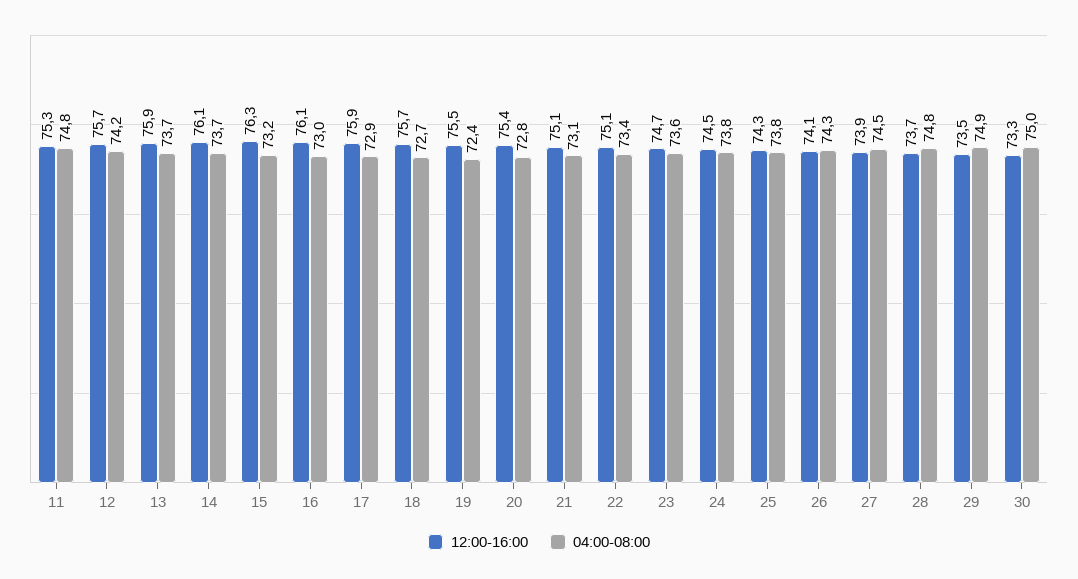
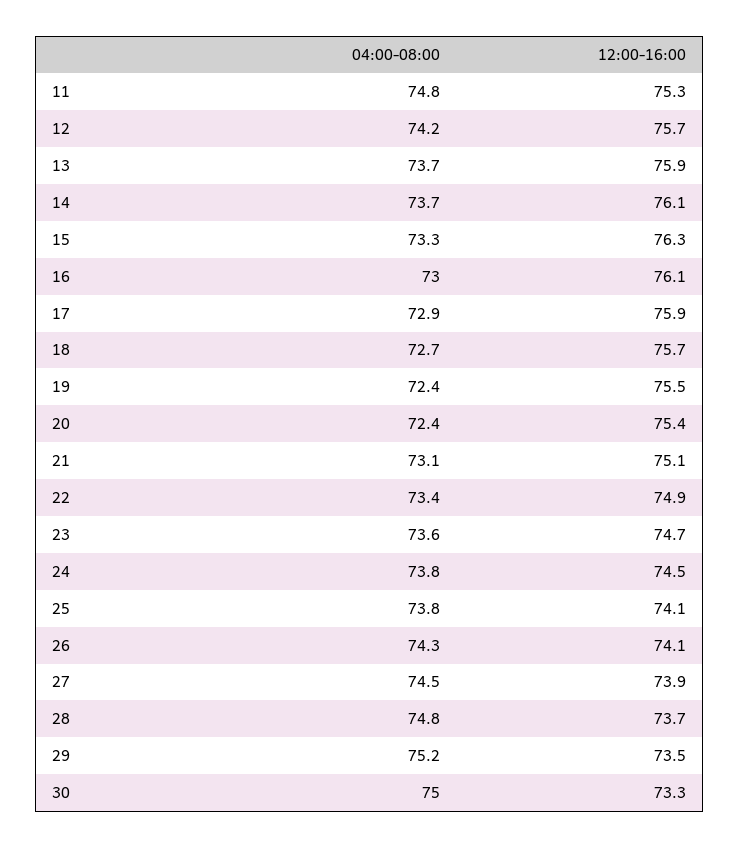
  {
    "12:00-16:00": {
      "11": 75.3,
      "12": 75.7,
      "13": 75.9,
      "14": 76.1,
      "15": 76.3,
      "16": 76.1,
      "17": 75.9,
      "18": 75.7,
      "19": 75.5,
      "20": 75.4,
      "21": 75.1,
-     "22": 75.1,
+     "22": 74.9,
      "23": 74.7,
      "24": 74.5,
-     "25": 74.3,
+     "25": 74.1,
      "26": 74.1,
      "27": 73.9,
      "28": 73.7,
      "29": 73.5,
      "30": 73.3
    },
    "04:00-08:00": {
      "11": 74.8,
      "12": 74.2,
      "13": 73.7,
      "14": 73.7,
-     "15": 73.2,
+     "15": 73.3,
      "16": 73,
      "17": 72.9,
      "18": 72.7,
      "19": 72.4,
-     "20": 72.8,
+     "20": 72.4,
      "21": 73.1,
      "22": 73.4,
      "23": 73.6,
      "24": 73.8,
      "25": 73.8,
      "26": 74.3,
      "27": 74.5,
      "28": 74.8,
-     "29": 74.9,
+     "29": 75.2,
      "30": 75
    }
  }

